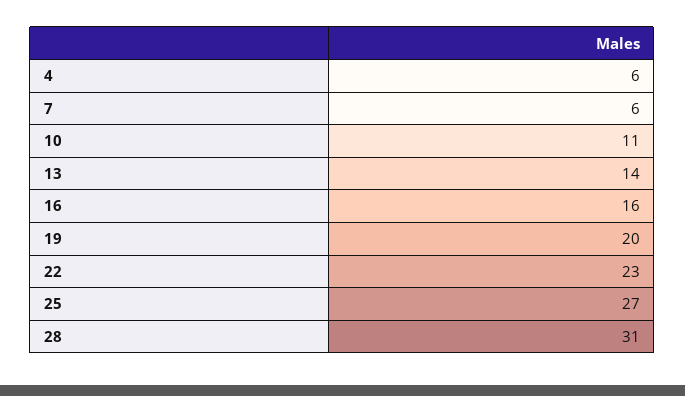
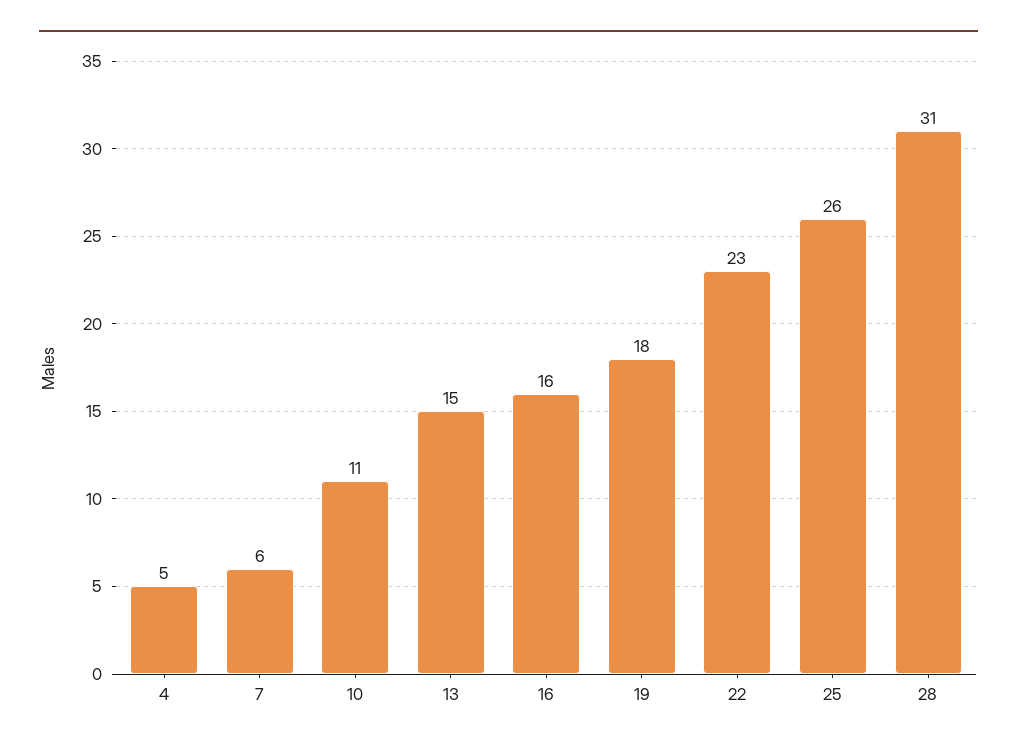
  {
-   "4": 6,
+   "4": 5,
    "7": 6,
    "10": 11,
-   "13": 14,
+   "13": 15,
    "16": 16,
-   "19": 20,
+   "19": 18,
    "22": 23,
-   "25": 27,
+   "25": 26,
    "28": 31
  }

